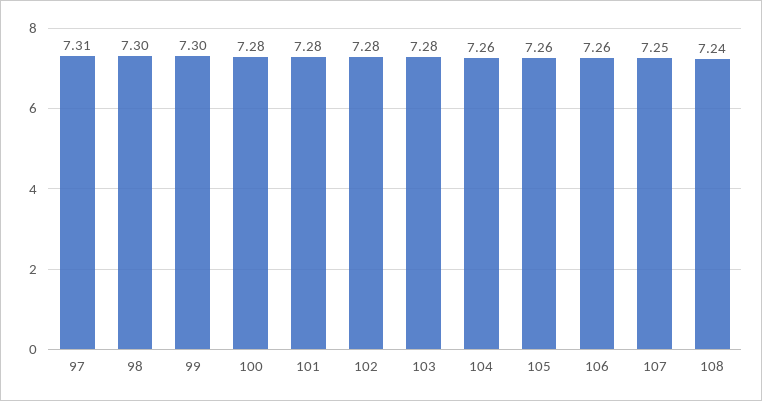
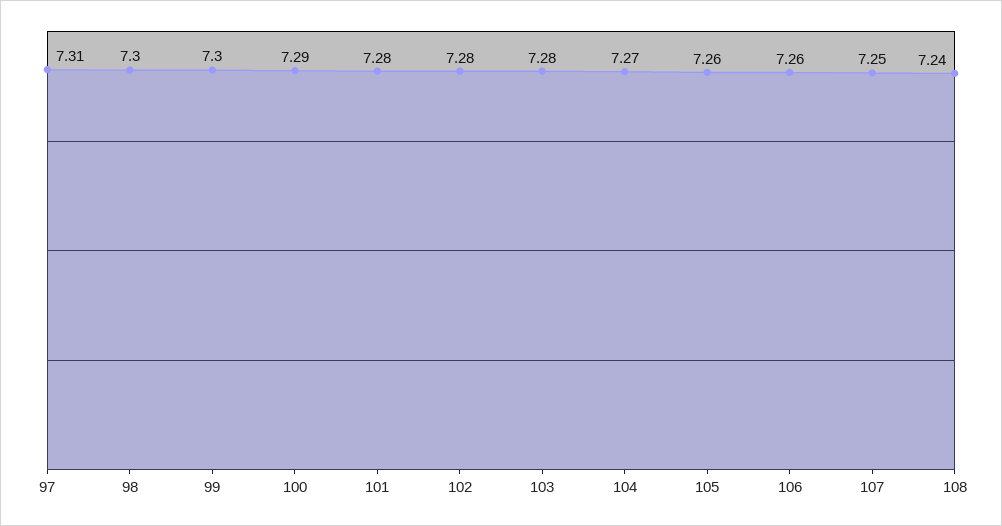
  {
    "97": 7.31,
    "98": 7.3,
    "99": 7.3,
-   "100": 7.28,
+   "100": 7.29,
    "101": 7.28,
    "102": 7.28,
    "103": 7.28,
-   "104": 7.26,
+   "104": 7.27,
    "105": 7.26,
    "106": 7.26,
    "107": 7.25,
    "108": 7.24
  }

